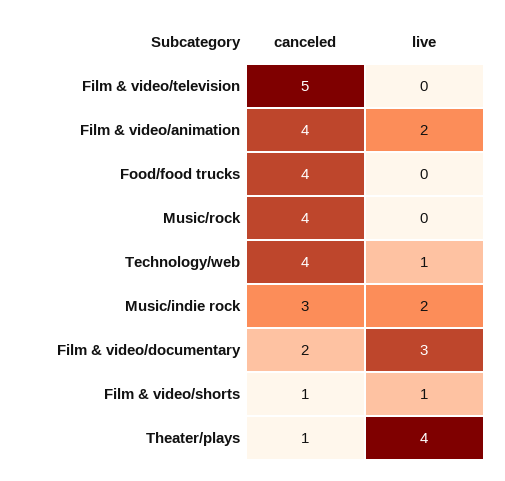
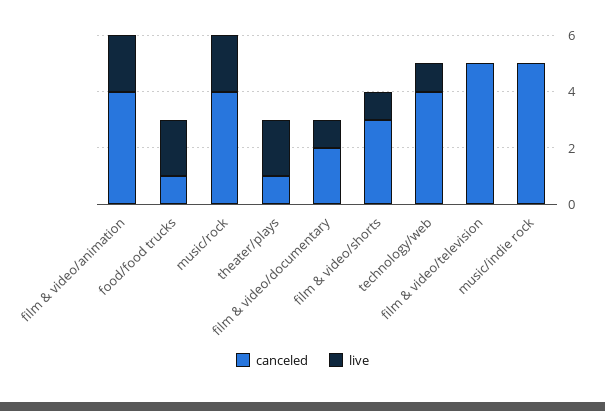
  {
    "canceled": {
      "Film & video/television": 5,
      "Film & video/animation": 4,
-     "Food/food trucks": 4,
+     "Food/food trucks": 1,
      "Music/rock": 4,
      "Technology/web": 4,
-     "Music/indie rock": 3,
+     "Music/indie rock": 5,
      "Film & video/documentary": 2,
-     "Film & video/shorts": 1,
+     "Film & video/shorts": 3,
      "Theater/plays": 1
    },
    "live": {
      "Film & video/television": 0,
      "Film & video/animation": 2,
-     "Food/food trucks": 0,
+     "Food/food trucks": 2,
-     "Music/rock": 0,
+     "Music/rock": 2,
      "Technology/web": 1,
-     "Music/indie rock": 2,
+     "Music/indie rock": 0,
-     "Film & video/documentary": 3,
+     "Film & video/documentary": 1,
      "Film & video/shorts": 1,
-     "Theater/plays": 4
+     "Theater/plays": 2
    }
  }

